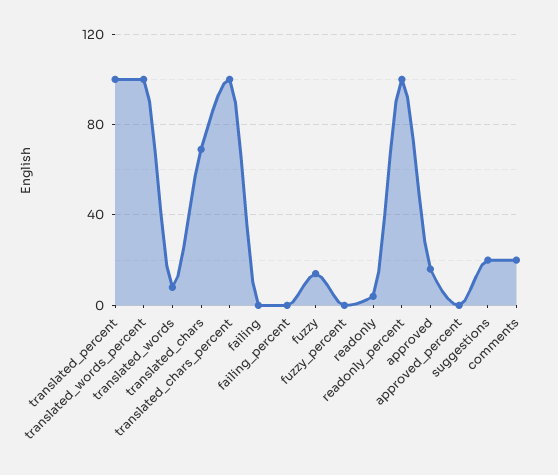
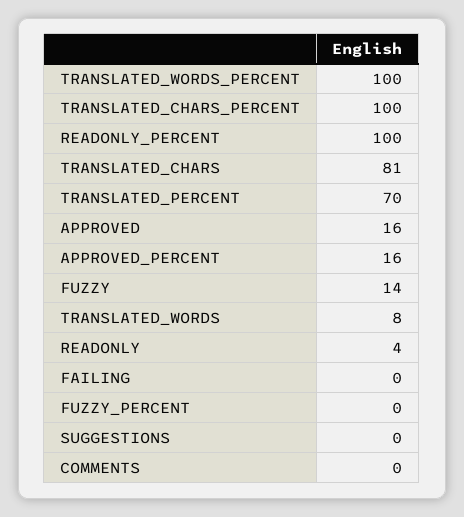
  {
-   "translated_percent": 100,
+   "translated_percent": 70,
    "translated_words_percent": 100,
    "translated_words": 8,
-   "translated_chars": 70,
+   "translated_chars": 81,
    "translated_chars_percent": 100,
    "failing": 0,
-   "failing_percent": 0,
    "fuzzy": 14,
    "fuzzy_percent": 0,
    "readonly": 4,
    "readonly_percent": 100,
    "approved": 16,
-   "approved_percent": 0,
+   "approved_percent": 16,
-   "suggestions": 20,
+   "suggestions": 0,
-   "comments": 20
+   "comments": 0
  }

